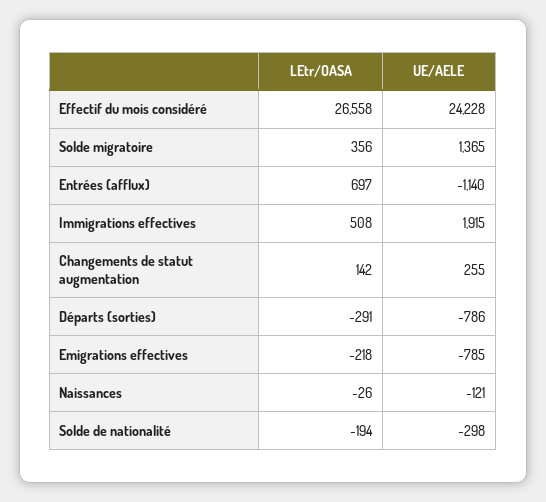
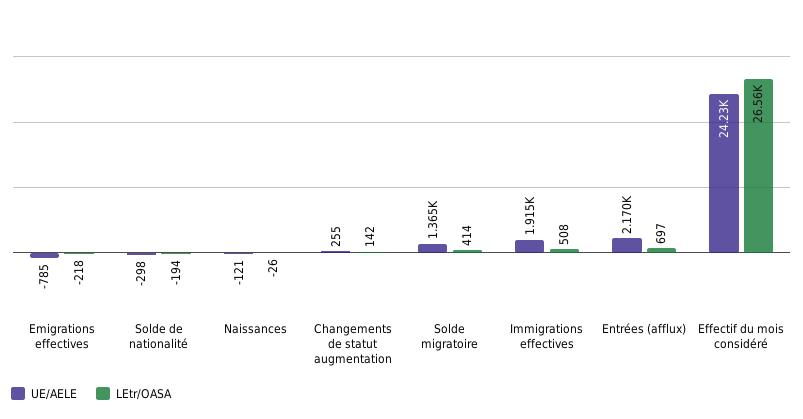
  {
    "LEtr/OASA": {
      "Effectif du mois considéré": 26558,
-     "Solde migratoire": 356,
+     "Solde migratoire": 414,
      "Entrées (afflux)": 697,
      "Immigrations effectives": 508,
      "Changements de statut augmentation": 142,
-     "Départs (sorties)": -291,
      "Emigrations effectives": -218,
      "Naissances": -26,
      "Solde de nationalité": -194
    },
    "UE/AELE": {
      "Effectif du mois considéré": 24228,
      "Solde migratoire": 1365,
-     "Entrées (afflux)": -1140,
+     "Entrées (afflux)": 2170,
      "Immigrations effectives": 1915,
      "Changements de statut augmentation": 255,
-     "Départs (sorties)": -786,
      "Emigrations effectives": -785,
      "Naissances": -121,
      "Solde de nationalité": -298
    }
  }

